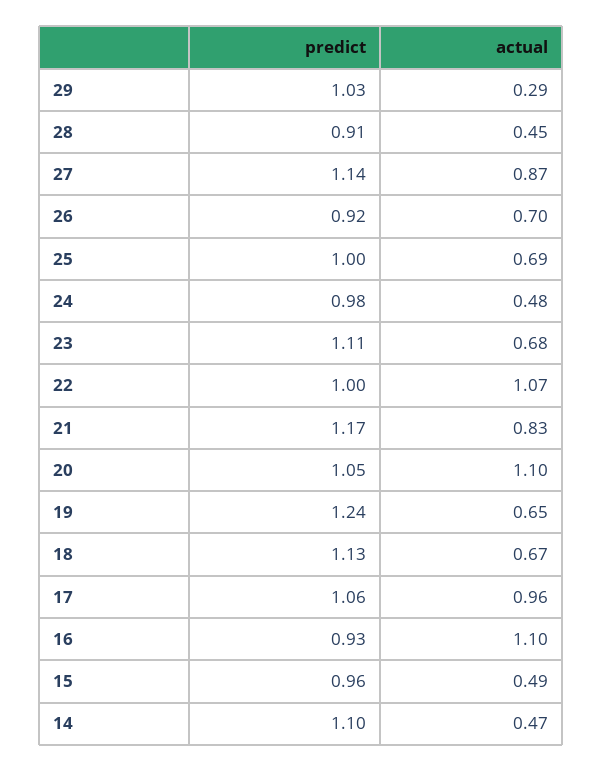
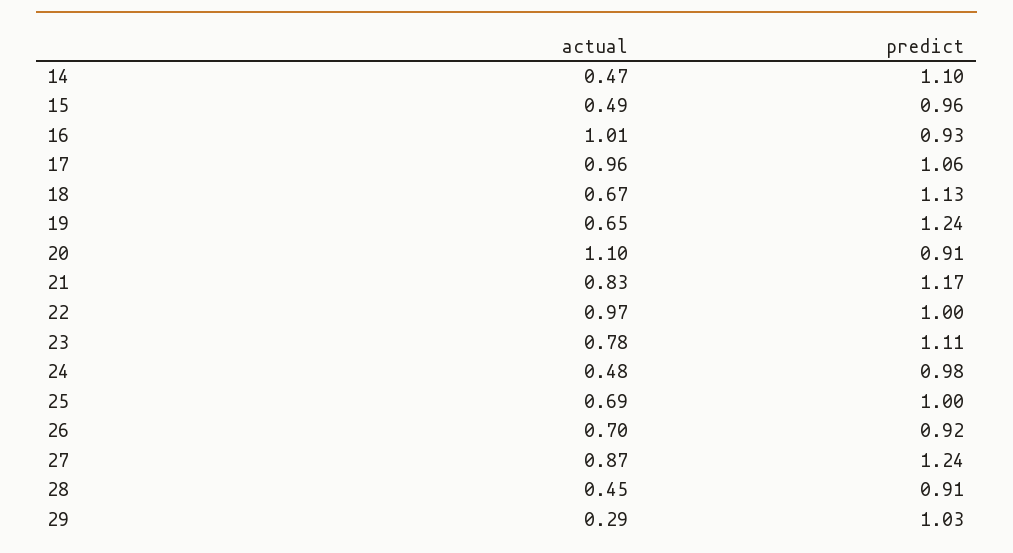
  {
    "predict": {
      "29": 1.03,
      "28": 0.91,
-     "27": 1.14,
+     "27": 1.24,
      "26": 0.92,
      "25": 1,
      "24": 0.98,
      "23": 1.11,
      "22": 1,
      "21": 1.17,
-     "20": 1.05,
+     "20": 0.91,
      "19": 1.24,
      "18": 1.13,
      "17": 1.06,
      "16": 0.93,
      "15": 0.96,
      "14": 1.1
    },
    "actual": {
      "29": 0.29,
      "28": 0.45,
      "27": 0.87,
      "26": 0.7,
      "25": 0.69,
      "24": 0.48,
-     "23": 0.68,
+     "23": 0.78,
-     "22": 1.07,
+     "22": 0.97,
      "21": 0.83,
      "20": 1.1,
      "19": 0.65,
      "18": 0.67,
      "17": 0.96,
-     "16": 1.1,
+     "16": 1.01,
      "15": 0.49,
      "14": 0.47
    }
  }

